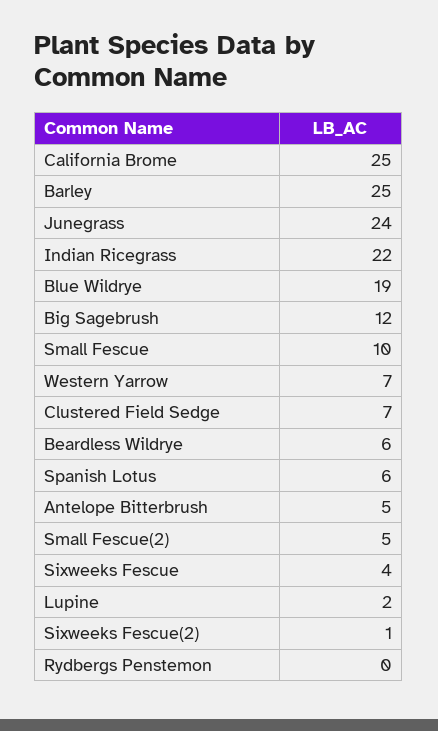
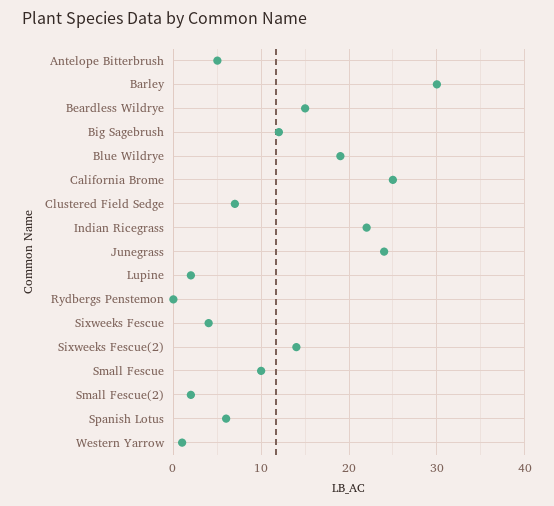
  {
    "California Brome": 25,
-   "Barley": 25,
+   "Barley": 30,
    "Junegrass": 24,
    "Indian Ricegrass": 22,
    "Blue Wildrye": 19,
    "Big Sagebrush": 12,
    "Small Fescue": 10,
-   "Western Yarrow": 7,
+   "Western Yarrow": 1,
    "Clustered Field Sedge": 7,
-   "Beardless Wildrye": 6,
+   "Beardless Wildrye": 15,
    "Spanish Lotus": 6,
    "Antelope Bitterbrush": 5,
-   "Small Fescue(2)": 5,
+   "Small Fescue(2)": 2,
    "Sixweeks Fescue": 4,
    "Lupine": 2,
-   "Sixweeks Fescue(2)": 1,
+   "Sixweeks Fescue(2)": 14,
    "Rydbergs Penstemon": 0
  }

